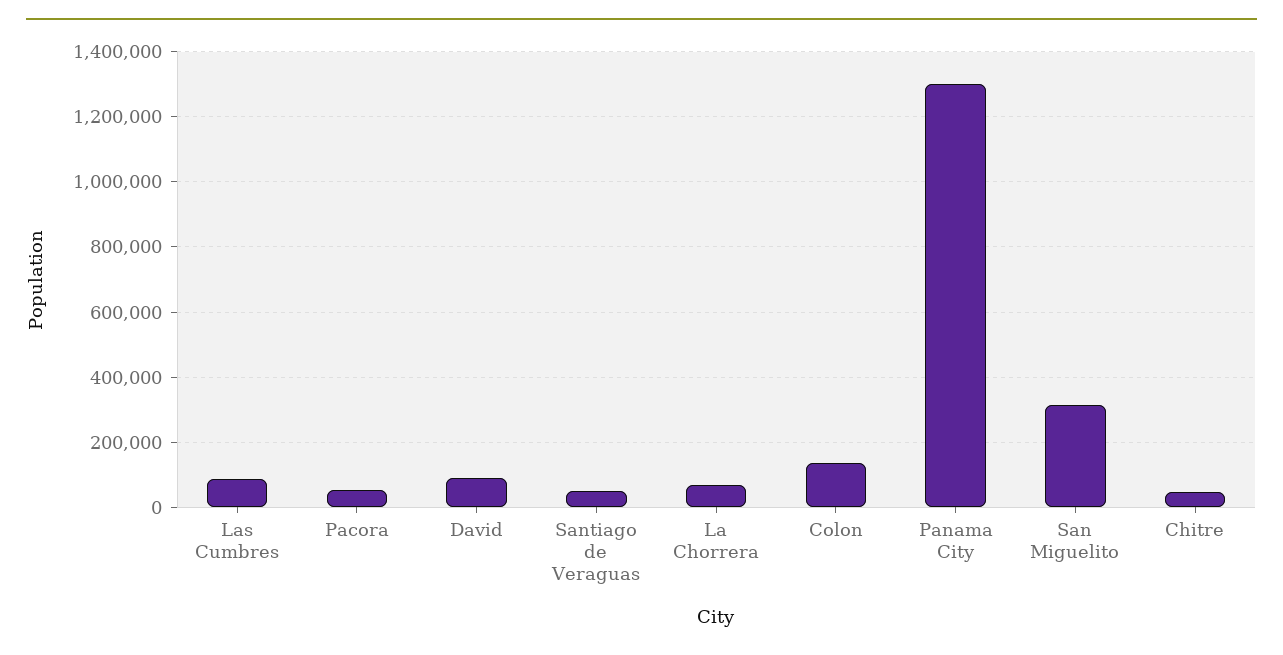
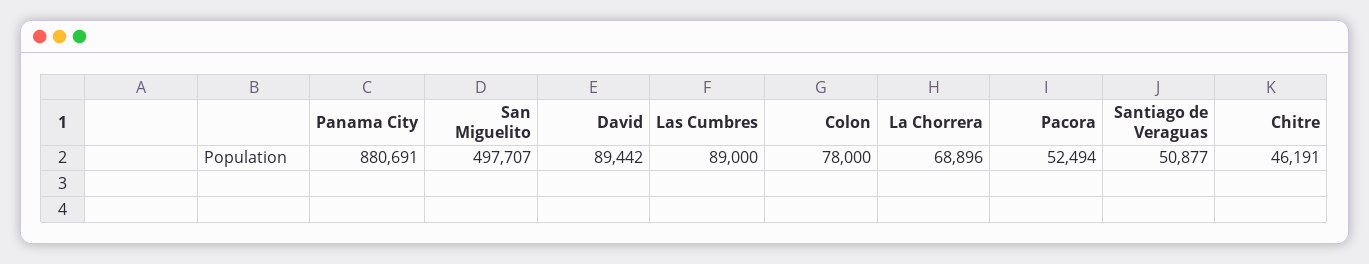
  {
    "Las Cumbres": 89000,
    "Pacora": 52494,
    "David": 89442,
    "Santiago de Veraguas": 50877,
    "La Chorrera": 68896,
-   "Colon": 140000,
+   "Colon": 78000,
-   "Panama City": 1300000,
+   "Panama City": 880691,
-   "San Miguelito": 320000,
+   "San Miguelito": 497707,
    "Chitre": 46191
  }

